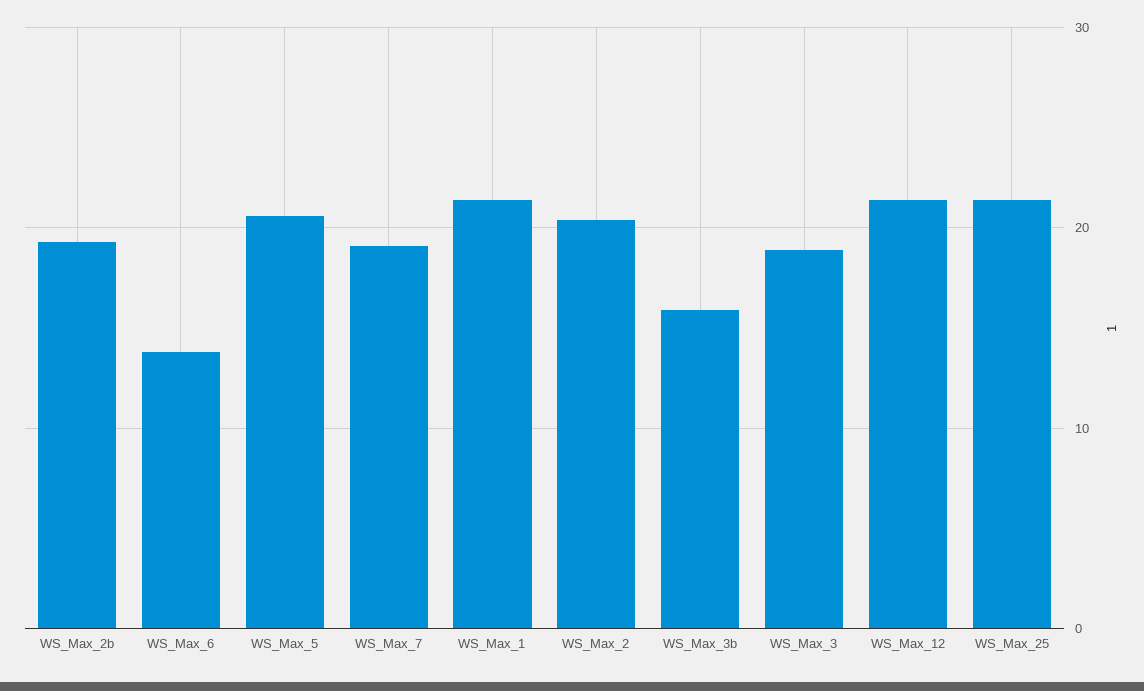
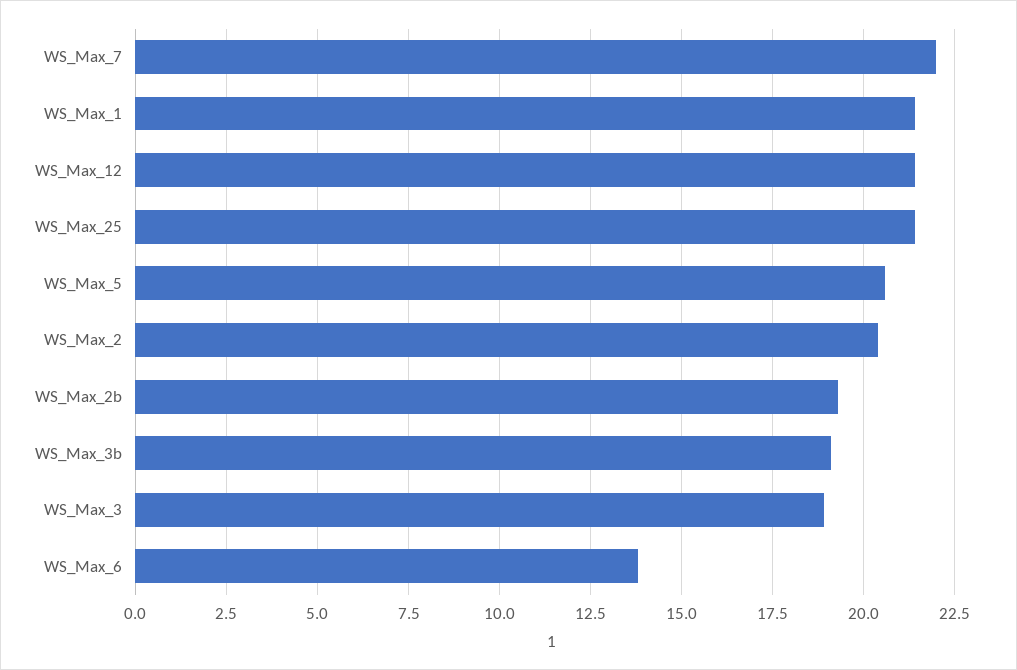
  {
    "WS_Max_2b": 19.5,
    "WS_Max_6": 14,
    "WS_Max_5": 20.5,
-   "WS_Max_7": 19,
+   "WS_Max_7": 22,
    "WS_Max_1": 21.5,
    "WS_Max_2": 20.5,
-   "WS_Max_3b": 16,
+   "WS_Max_3b": 19,
    "WS_Max_3": 19,
    "WS_Max_12": 21.5,
    "WS_Max_25": 21.5
  }

